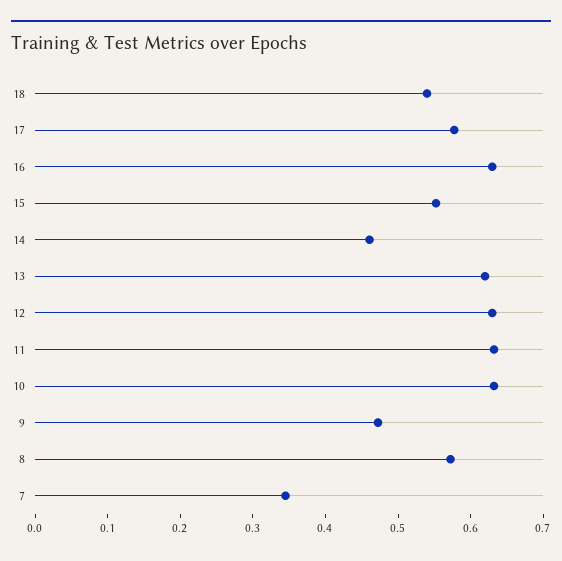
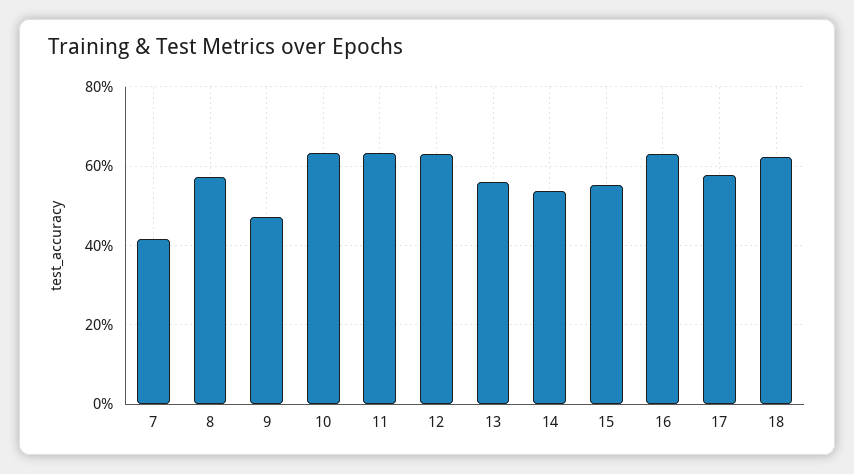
  {
-   "18": 0.54,
+   "18": 0.62,
    "17": 0.58,
    "16": 0.64,
    "15": 0.56,
-   "14": 0.46,
+   "14": 0.54,
-   "13": 0.62,
+   "13": 0.56,
    "12": 0.64,
    "11": 0.64,
    "10": 0.64,
    "9": 0.48,
    "8": 0.58,
-   "7": 0.34
+   "7": 0.42
  }

